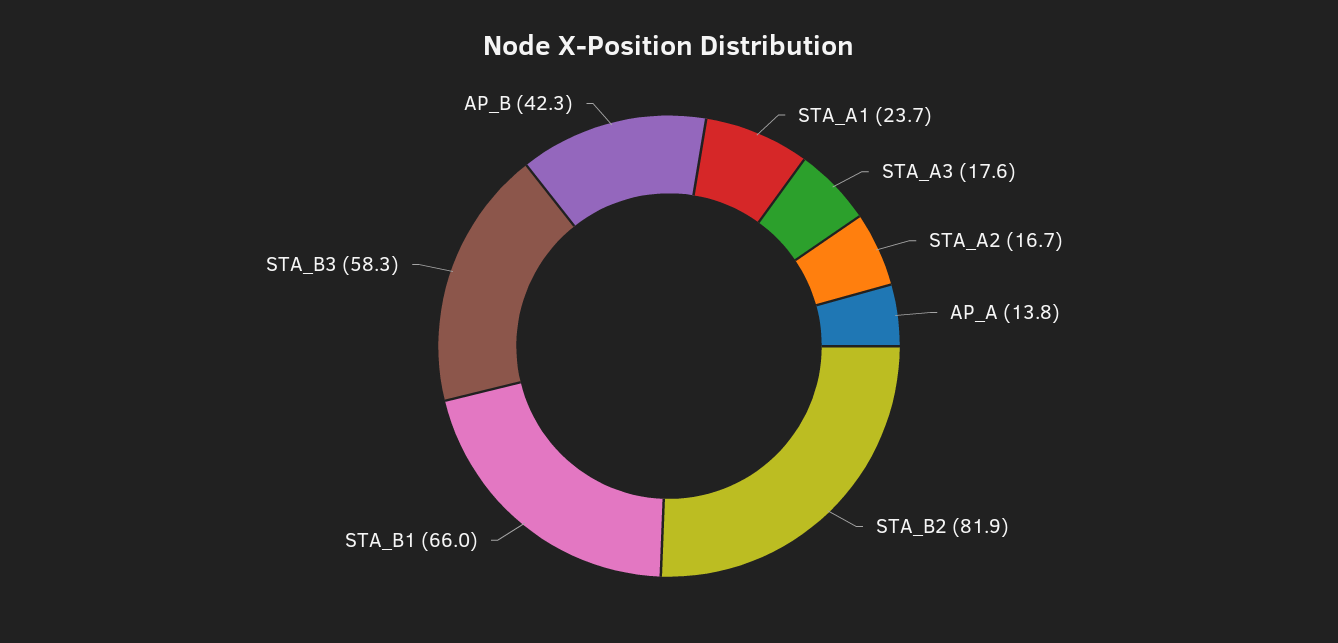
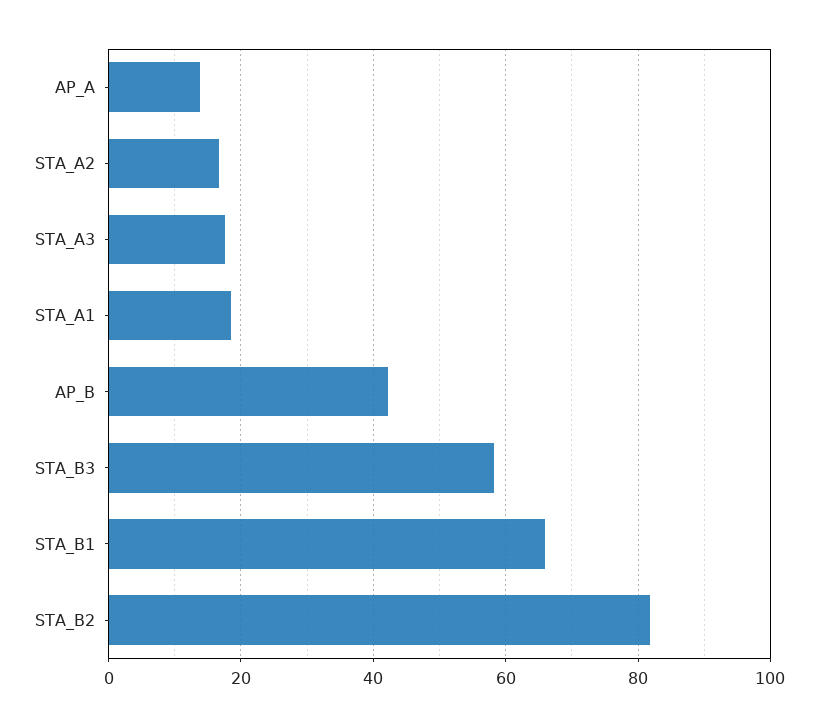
  {
-   "STA_A1": 23.7,
+   "STA_A1": 18,
    "STA_A3": 17.6,
    "STA_A2": 16.7,
    "AP_A": 13.8,
    "STA_B2": 81.9,
    "STA_B1": 66,
    "STA_B3": 58.3,
    "AP_B": 42.3
  }

